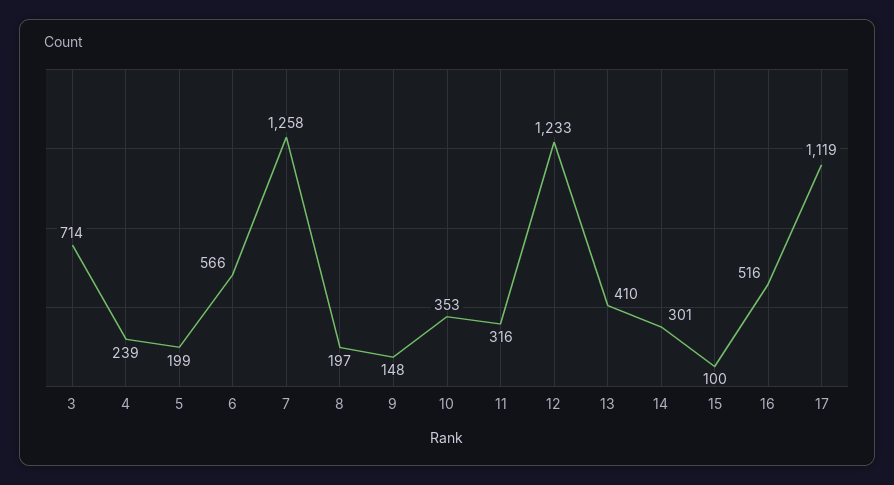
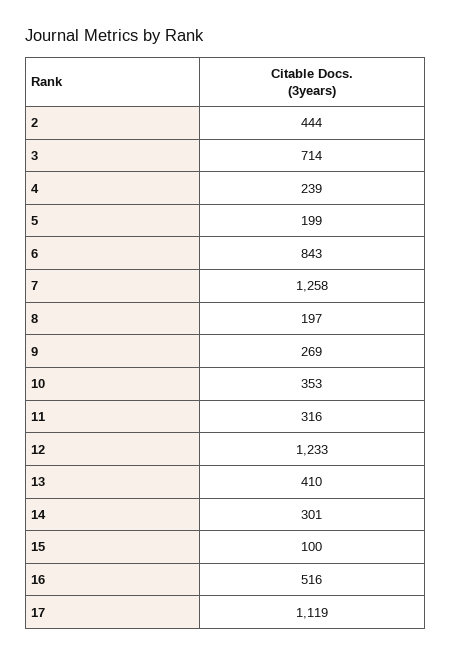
  {
    "3": 714,
    "4": 239,
    "5": 199,
-   "6": 566,
+   "6": 843,
    "7": 1258,
    "8": 197,
-   "9": 148,
+   "9": 269,
    "10": 353,
    "11": 316,
    "12": 1233,
    "13": 410,
    "14": 301,
    "15": 100,
    "16": 516,
-   "17": 1119
+   "17": 1119,
+   "2": 444
  }

